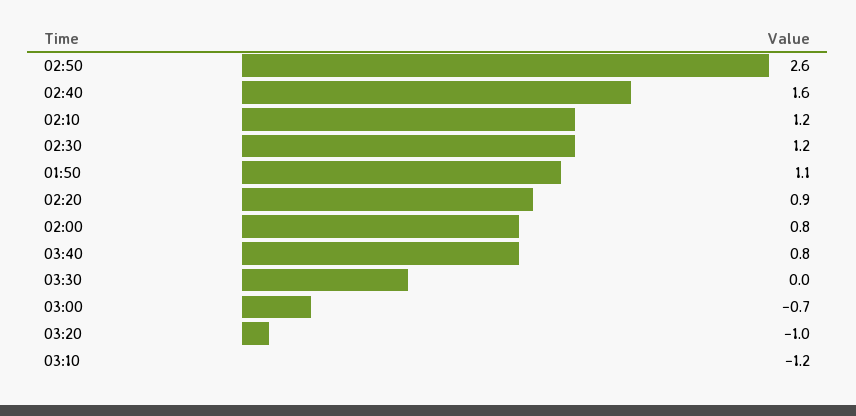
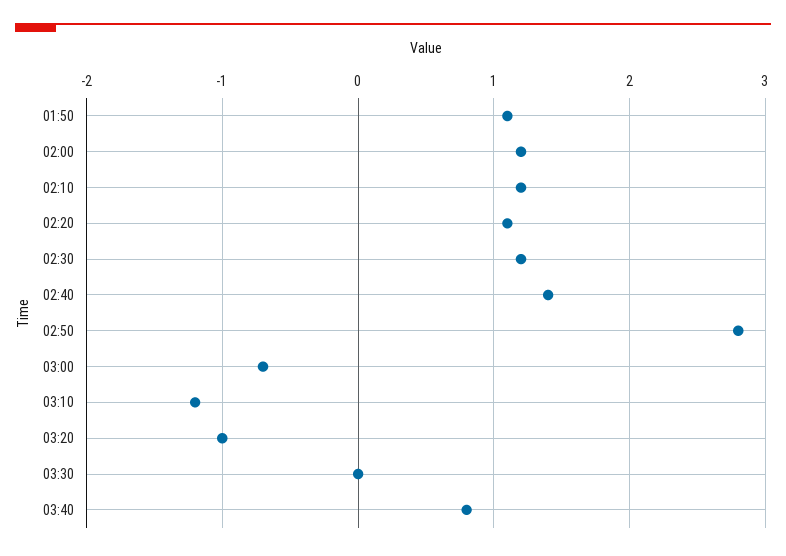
  {
-   "02:50": 2.6,
+   "02:50": 2.8,
-   "02:40": 1.6,
+   "02:40": 1.4,
    "02:10": 1.2,
    "02:30": 1.2,
    "01:50": 1.1,
-   "02:20": 0.9,
+   "02:20": 1.1,
-   "02:00": 0.8,
+   "02:00": 1.2,
    "03:40": 0.8,
    "03:30": 0,
    "03:00": -0.7,
    "03:20": -1,
    "03:10": -1.2
  }

